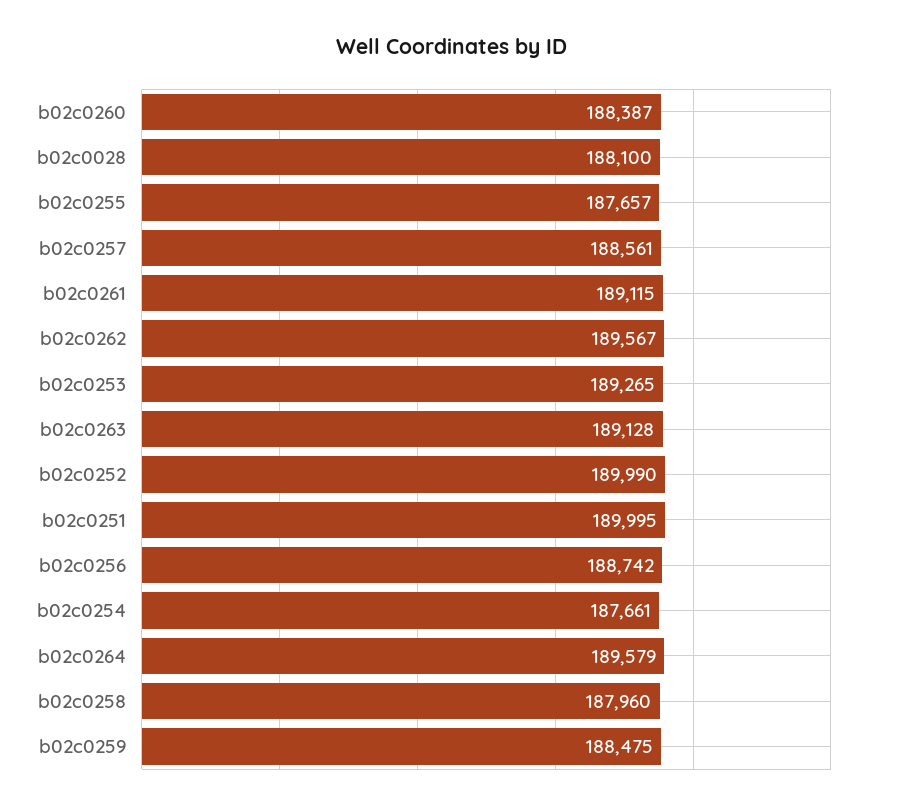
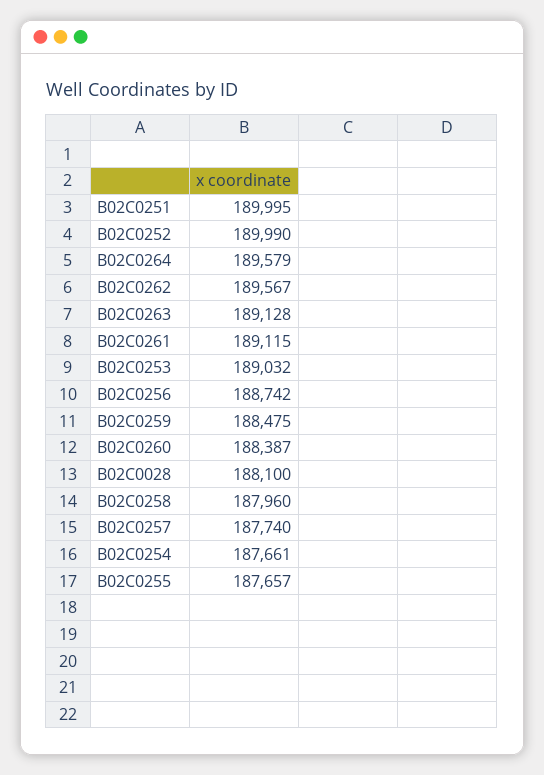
  {
    "b02c0260": 188387,
    "b02c0028": 188100,
    "b02c0255": 187657,
-   "b02c0257": 188561,
+   "b02c0257": 187740,
    "b02c0261": 189115,
    "b02c0262": 189567,
-   "b02c0253": 189265,
+   "b02c0253": 189032,
    "b02c0263": 189128,
    "b02c0252": 189990,
    "b02c0251": 189995,
    "b02c0256": 188742,
    "b02c0254": 187661,
    "b02c0264": 189579,
    "b02c0258": 187960,
    "b02c0259": 188475
  }

